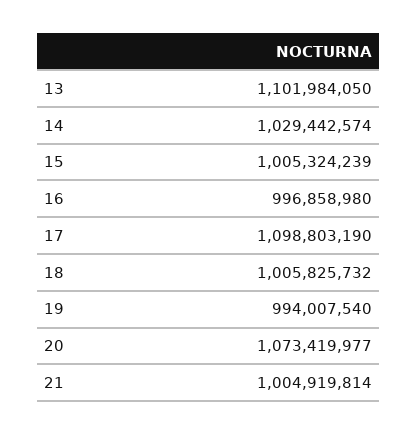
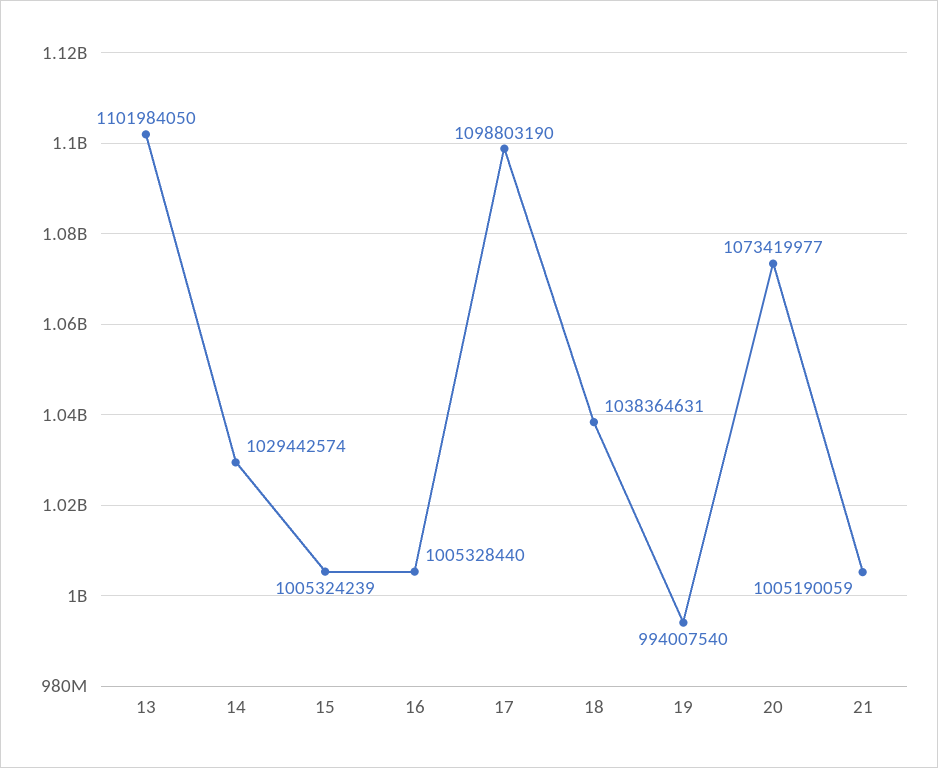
  {
    "13": 1101984050,
    "14": 1029442574,
    "15": 1005324239,
-   "16": 996858980,
+   "16": 1005328440,
    "17": 1098803190,
-   "18": 1005825732,
+   "18": 1038364631,
    "19": 994007540,
    "20": 1073419977,
-   "21": 1004919814
+   "21": 1005190059
  }

